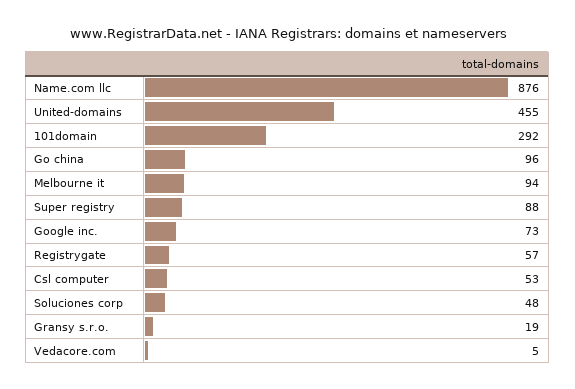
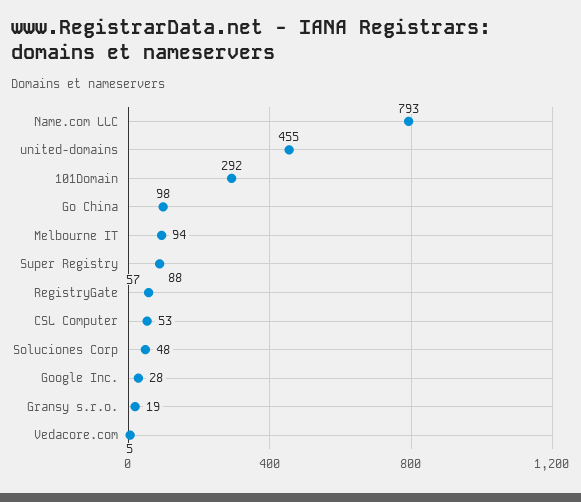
  {
-   "Name.com llc": 876,
+   "Name.com llc": 793,
    "United-domains": 455,
    "101domain": 292,
-   "Go china": 96,
+   "Go china": 98,
    "Melbourne it": 94,
    "Super registry": 88,
-   "Google inc.": 73,
+   "Google inc.": 28,
    "Registrygate": 57,
    "Csl computer": 53,
    "Soluciones corp": 48,
    "Gransy s.r.o.": 19,
    "Vedacore.com": 5
  }

